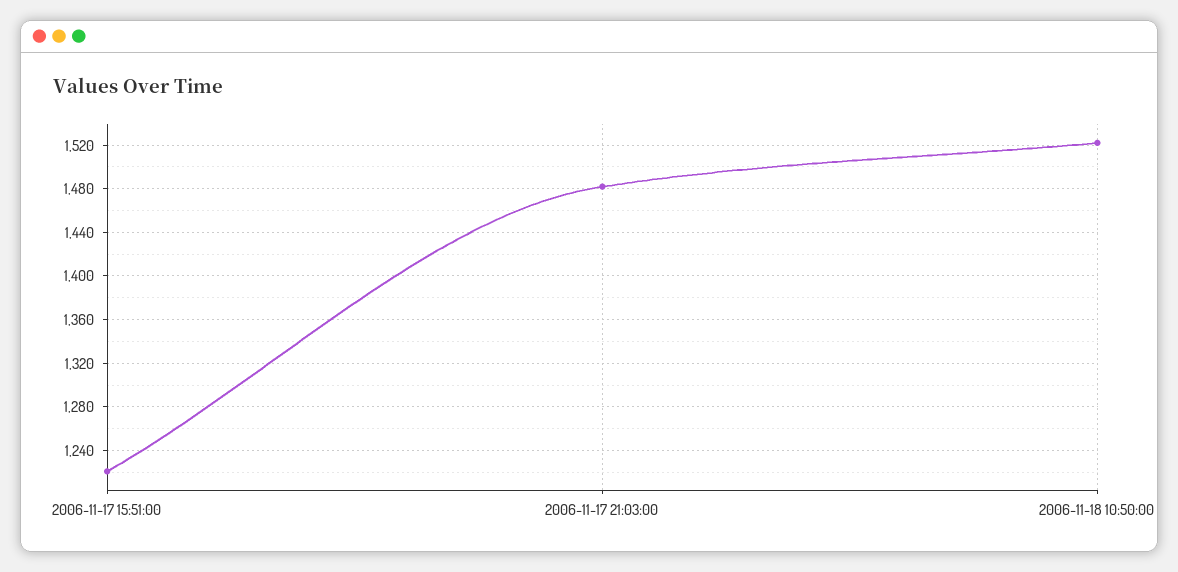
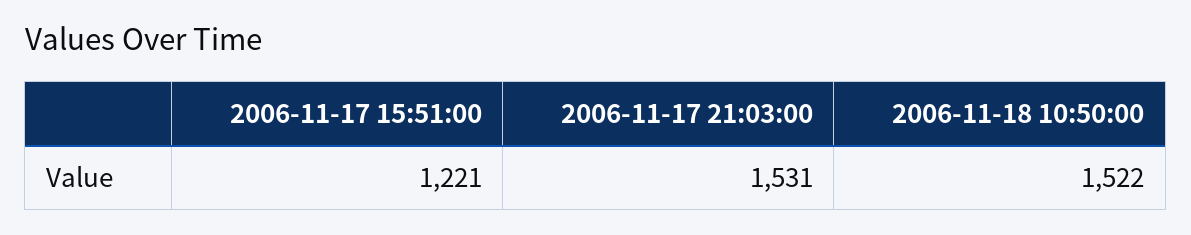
  {
    "2006-11-17 15:51:00": 1221,
-   "2006-11-17 21:03:00": 1480,
+   "2006-11-17 21:03:00": 1531,
    "2006-11-18 10:50:00": 1522
  }

